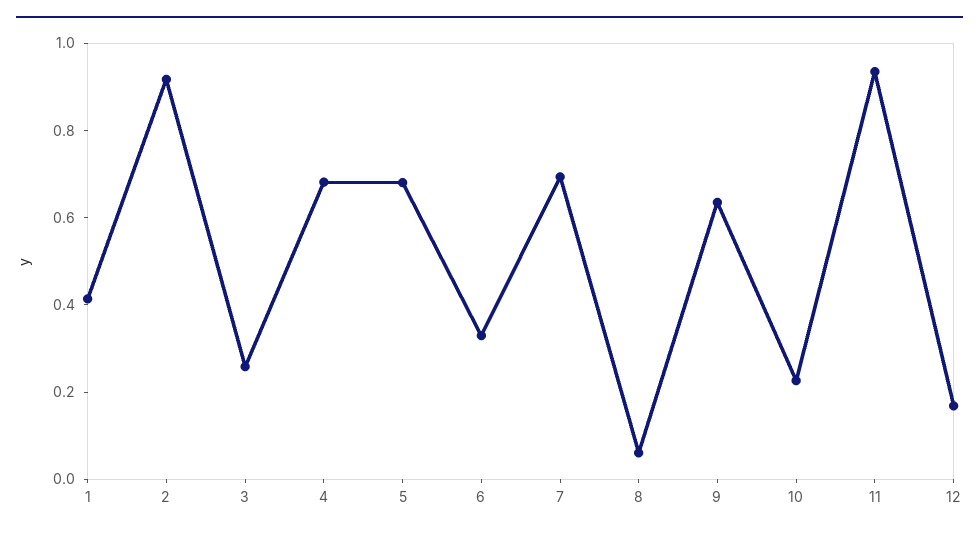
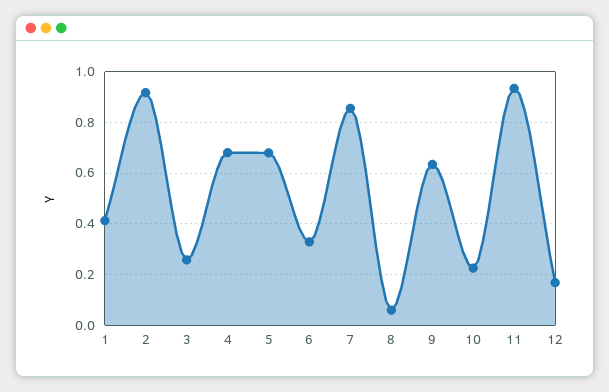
  {
    "1": 0.425,
    "2": 0.925,
    "3": 0.25,
    "4": 0.675,
    "5": 0.675,
    "6": 0.325,
-   "7": 0.7,
+   "7": 0.85,
    "8": 0.05,
    "9": 0.625,
    "10": 0.225,
    "11": 0.925,
    "12": 0.175
  }

